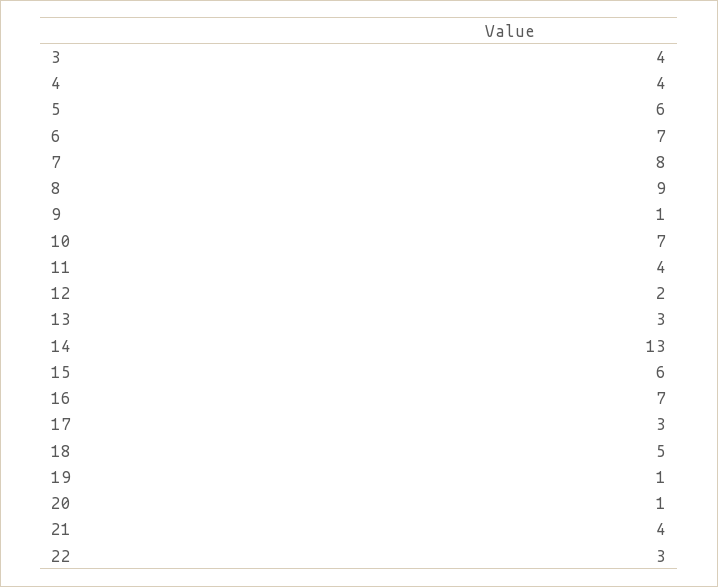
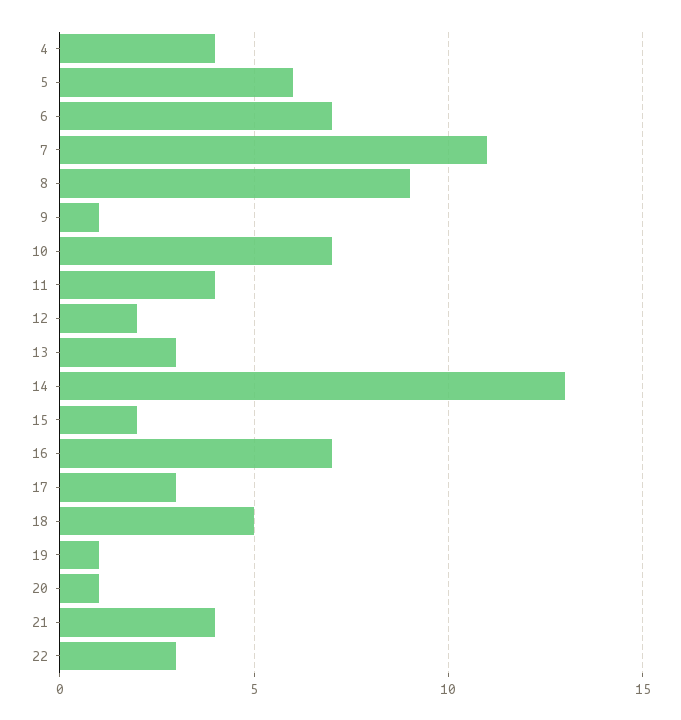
  {
-   "3": 4,
    "4": 4,
    "5": 6,
    "6": 7,
-   "7": 8,
+   "7": 11,
    "8": 9,
    "9": 1,
    "10": 7,
    "11": 4,
    "12": 2,
    "13": 3,
    "14": 13,
-   "15": 6,
+   "15": 2,
    "16": 7,
    "17": 3,
    "18": 5,
    "19": 1,
    "20": 1,
    "21": 4,
    "22": 3
  }

